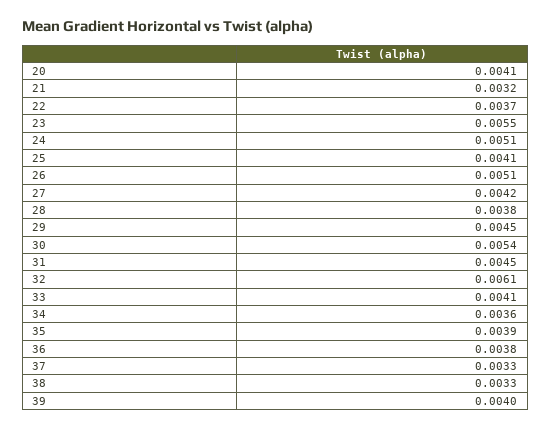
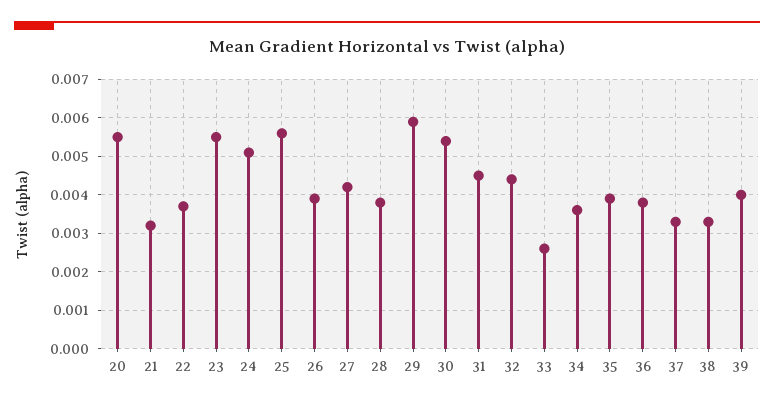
  {
-   "20": 0.0041,
+   "20": 0.0055,
    "21": 0.0032,
    "22": 0.0037,
    "23": 0.0055,
    "24": 0.0051,
-   "25": 0.0041,
+   "25": 0.0055,
-   "26": 0.0051,
+   "26": 0.004,
    "27": 0.0042,
    "28": 0.0038,
-   "29": 0.0045,
+   "29": 0.006,
    "30": 0.0054,
    "31": 0.0045,
-   "32": 0.0061,
+   "32": 0.0045,
-   "33": 0.0041,
+   "33": 0.0025,
    "34": 0.0036,
    "35": 0.0039,
    "36": 0.0038,
    "37": 0.0033,
    "38": 0.0033,
    "39": 0.004
  }

